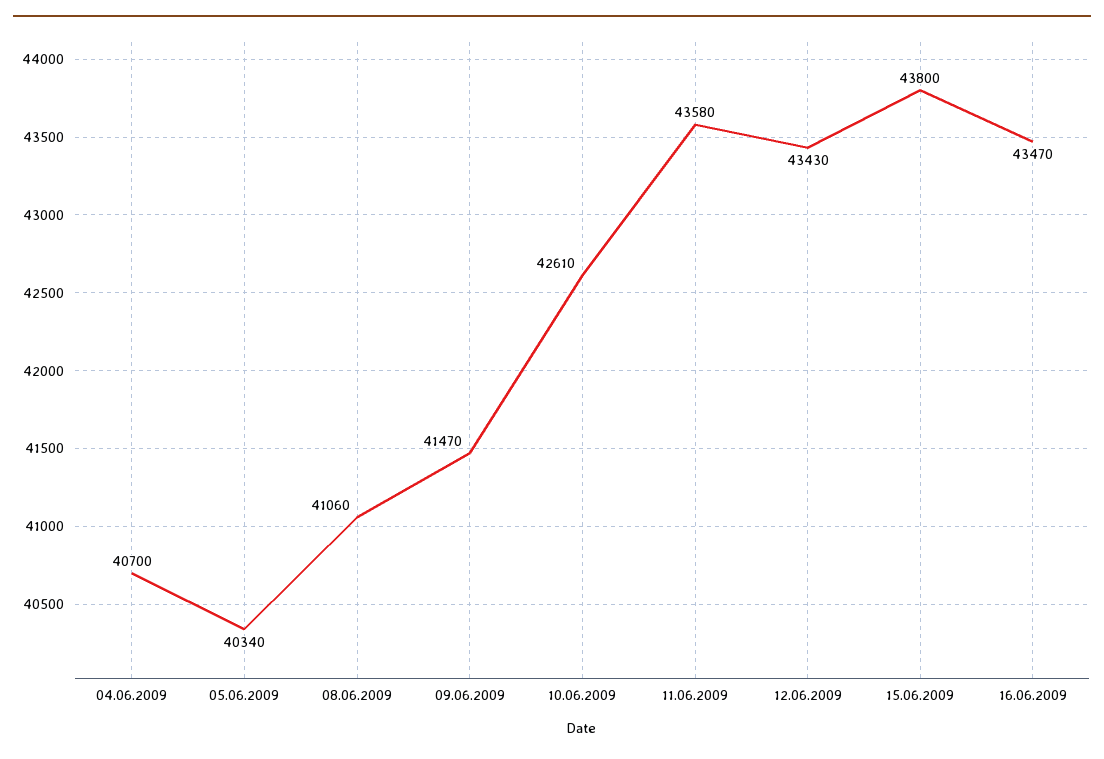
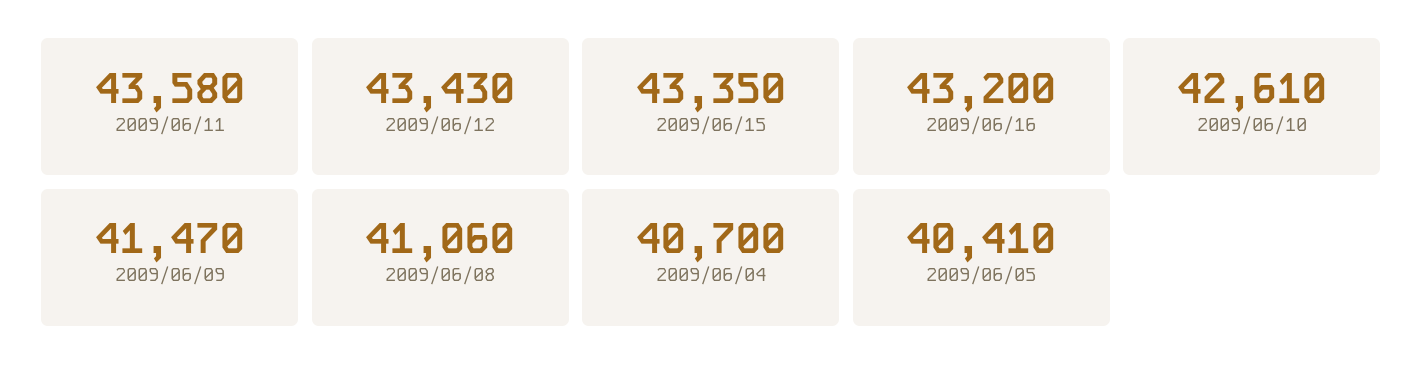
  {
    "04.06.2009": 40700,
-   "05.06.2009": 40340,
+   "05.06.2009": 40410,
    "08.06.2009": 41060,
    "09.06.2009": 41470,
    "10.06.2009": 42610,
    "11.06.2009": 43580,
    "12.06.2009": 43430,
-   "15.06.2009": 43800,
+   "15.06.2009": 43350,
-   "16.06.2009": 43470
+   "16.06.2009": 43200
  }

